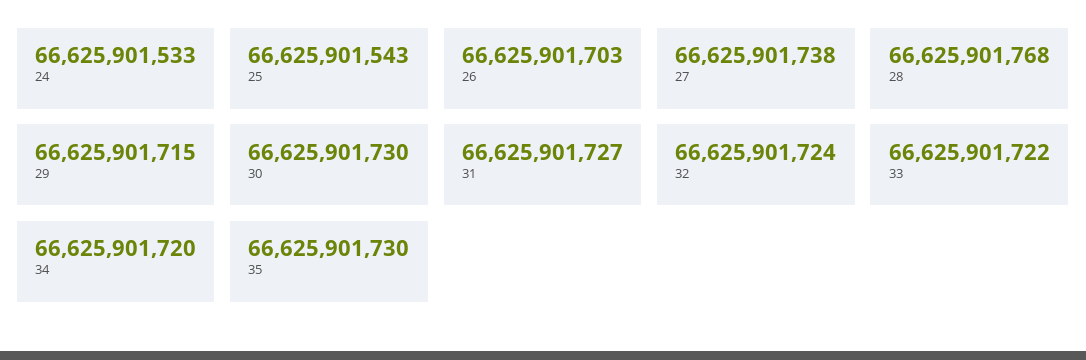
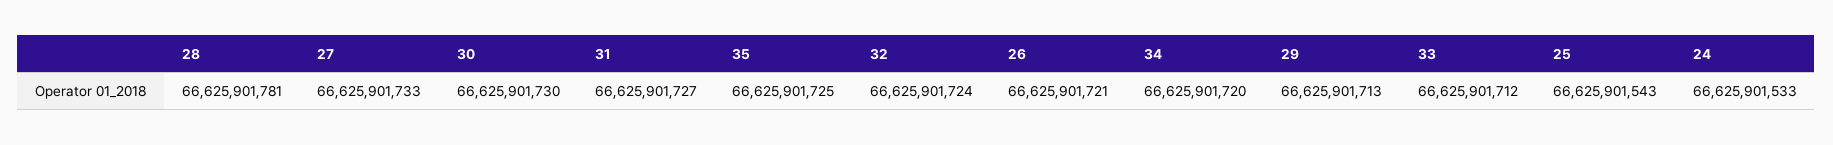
  {
    "24": 66625901533,
    "25": 66625901543,
-   "26": 66625901703,
+   "26": 66625901721,
-   "27": 66625901738,
+   "27": 66625901733,
-   "28": 66625901768,
+   "28": 66625901781,
-   "29": 66625901715,
+   "29": 66625901713,
    "30": 66625901730,
    "31": 66625901727,
    "32": 66625901724,
-   "33": 66625901722,
+   "33": 66625901712,
    "34": 66625901720,
-   "35": 66625901730
+   "35": 66625901725
  }

